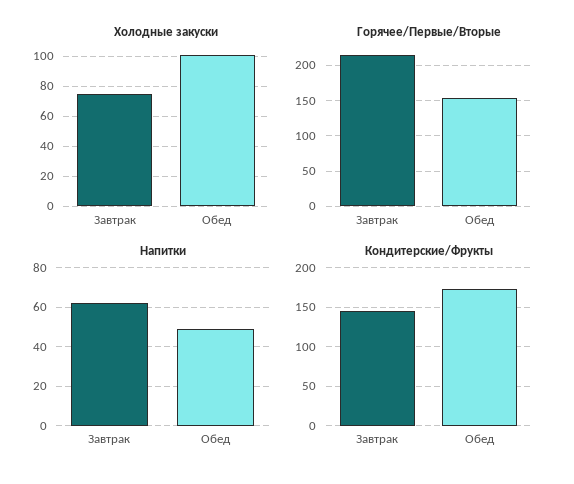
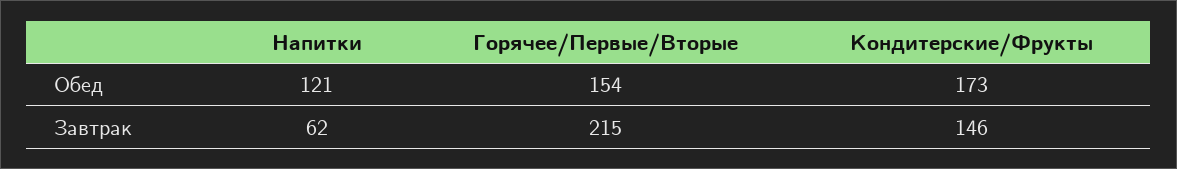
  {
-   "Холодные закуски": {
-     "Завтрак": 75,
-     "Обед": 100
-   },
    "Горячее/Первые/Вторые": {
      "Завтрак": 215,
      "Обед": 154
    },
    "Напитки": {
      "Завтрак": 62,
-     "Обед": 50
+     "Обед": 121
    },
    "Кондитерские/Фрукты": {
      "Завтрак": 146,
      "Обед": 173
    }
  }

